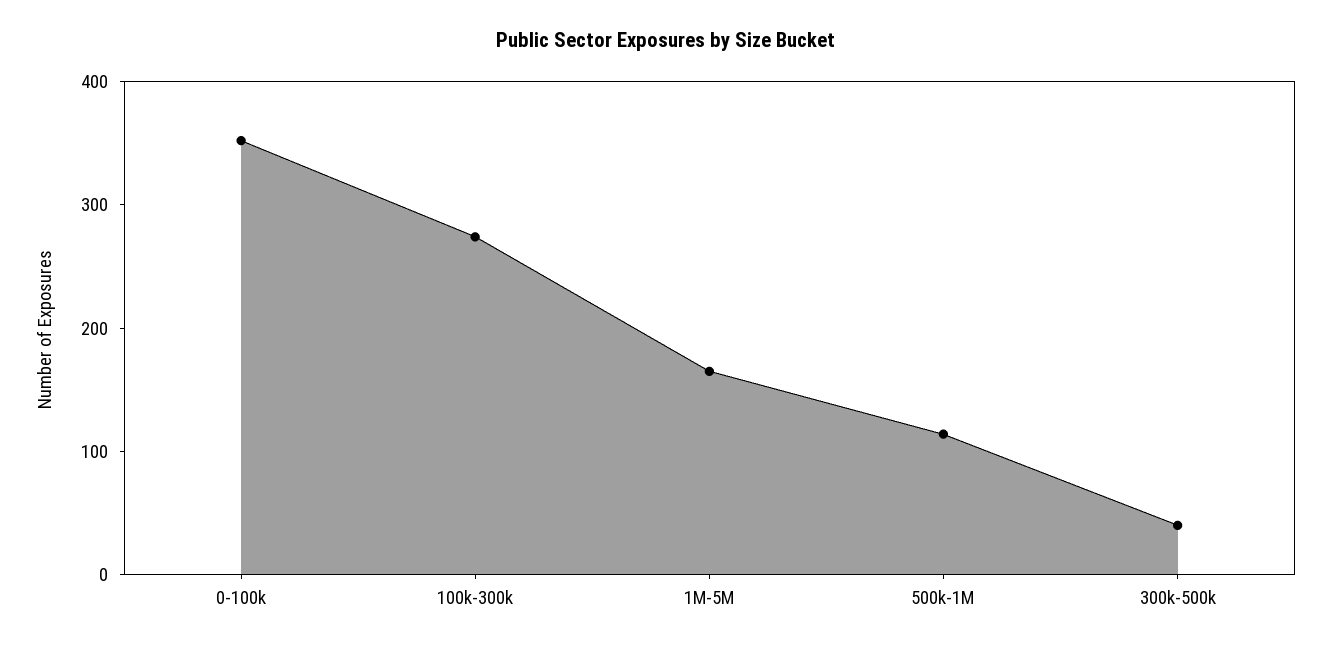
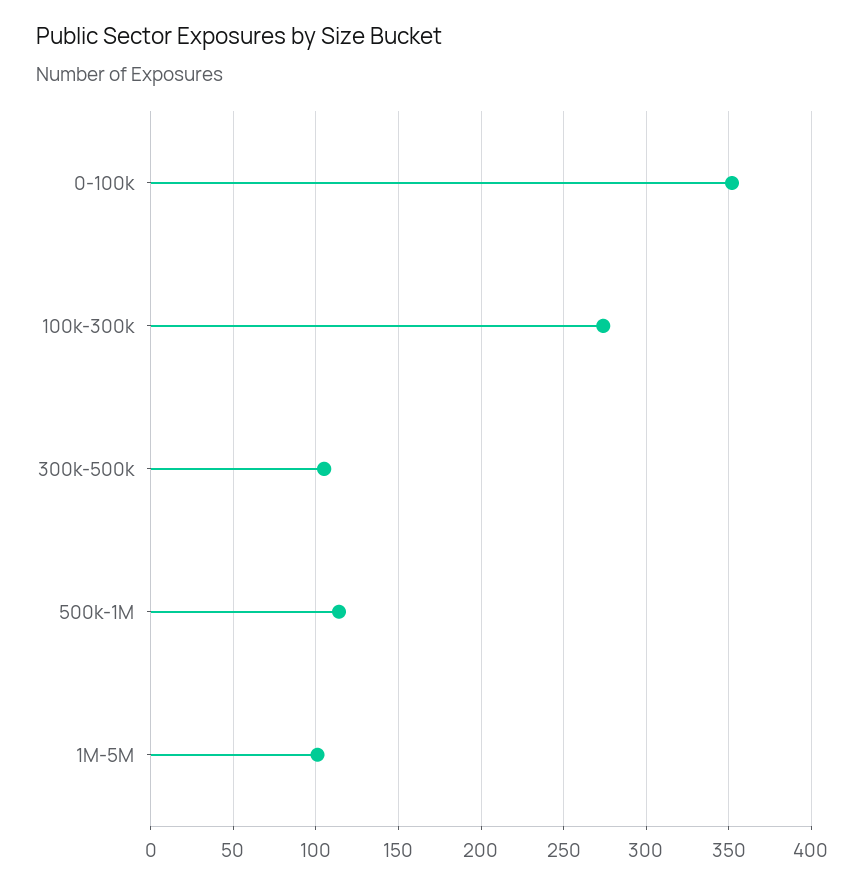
  {
    "0-100k": 350,
    "100k-300k": 275,
-   "1M-5M": 160,
+   "1M-5M": 100,
    "500k-1M": 115,
-   "300k-500k": 40
+   "300k-500k": 105
  }

